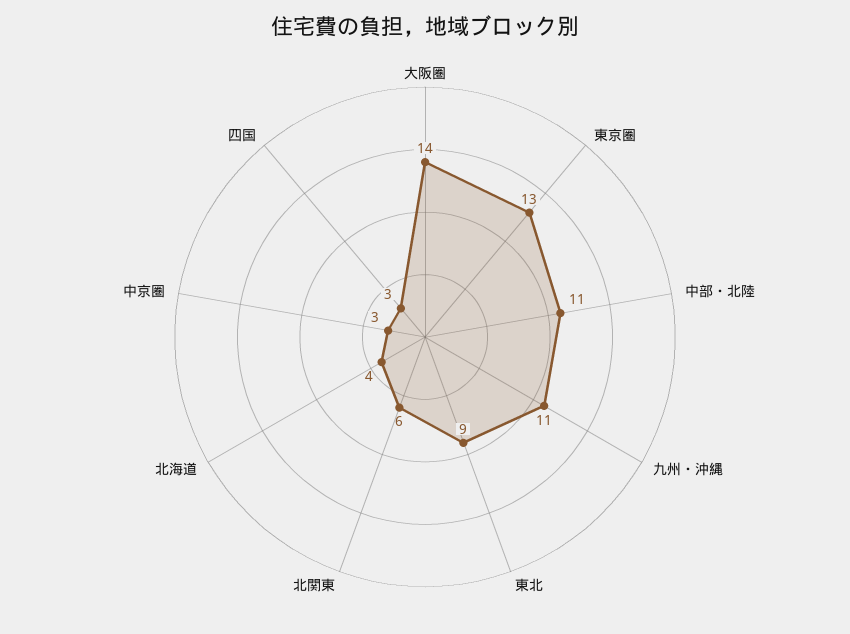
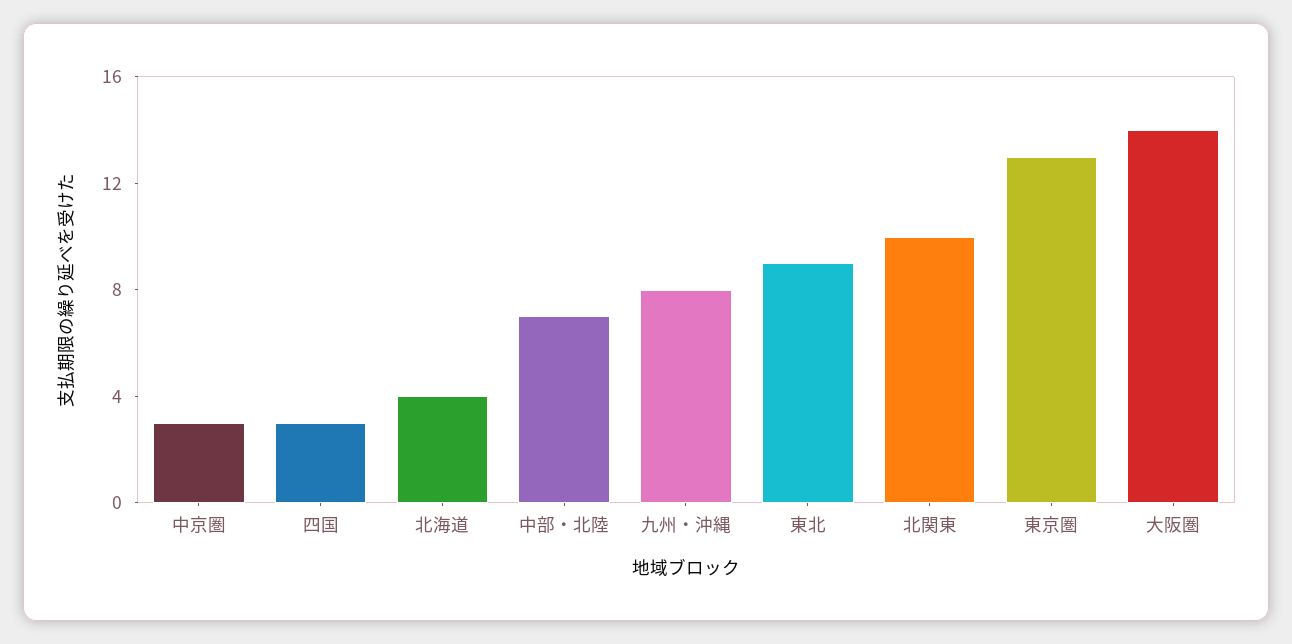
  {
    "大阪圏": 14,
    "東京圏": 13,
-   "中部・北陸": 11,
+   "中部・北陸": 7,
-   "九州・沖縄": 11,
+   "九州・沖縄": 8,
    "東北": 9,
-   "北関東": 6,
+   "北関東": 10,
    "北海道": 4,
    "中京圏": 3,
    "四国": 3
  }

